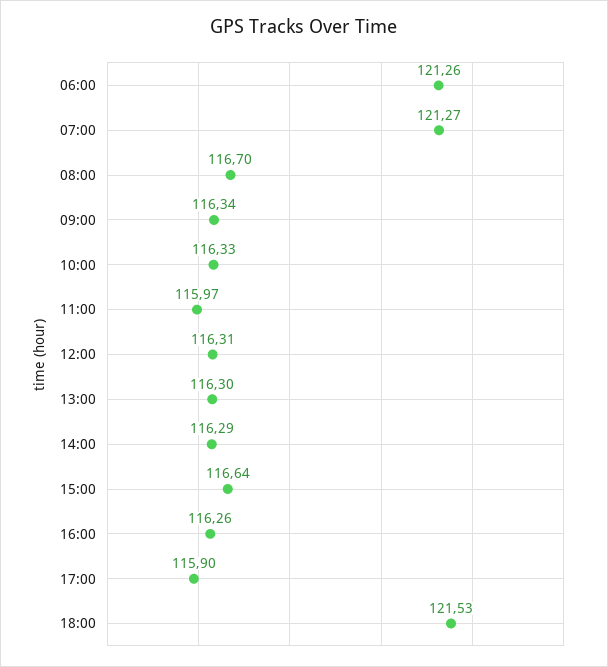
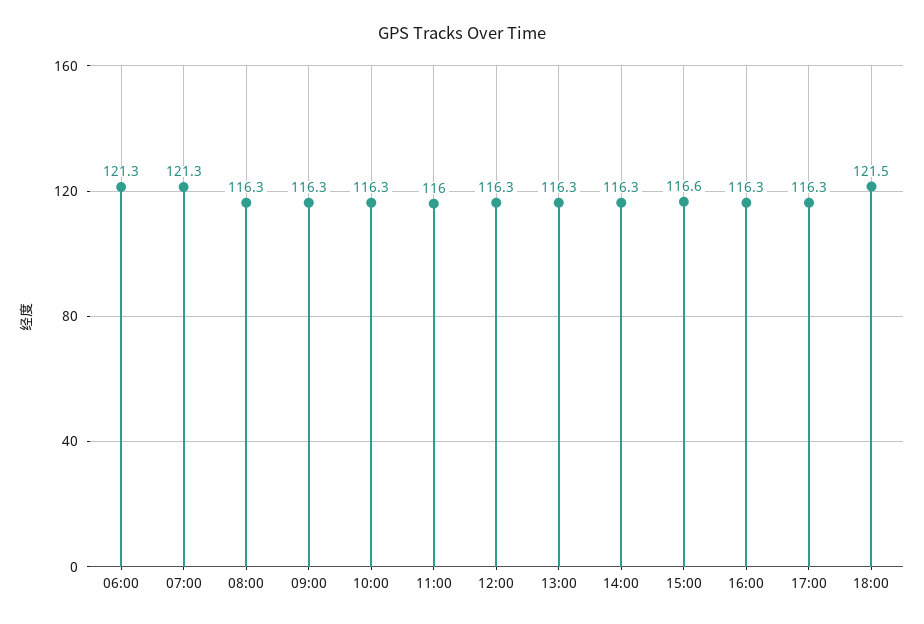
  {
    "06:00": 121.26,
    "07:00": 121.27,
-   "08:00": 116.7,
+   "08:00": 116.3,
    "09:00": 116.34,
    "10:00": 116.33,
    "11:00": 115.97,
    "12:00": 116.31,
    "13:00": 116.3,
    "14:00": 116.29,
    "15:00": 116.64,
    "16:00": 116.26,
-   "17:00": 115.9,
+   "17:00": 116.3,
    "18:00": 121.53
  }

